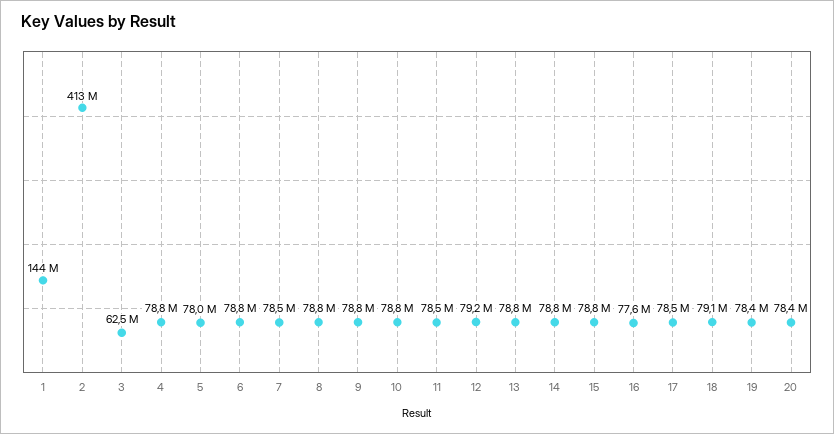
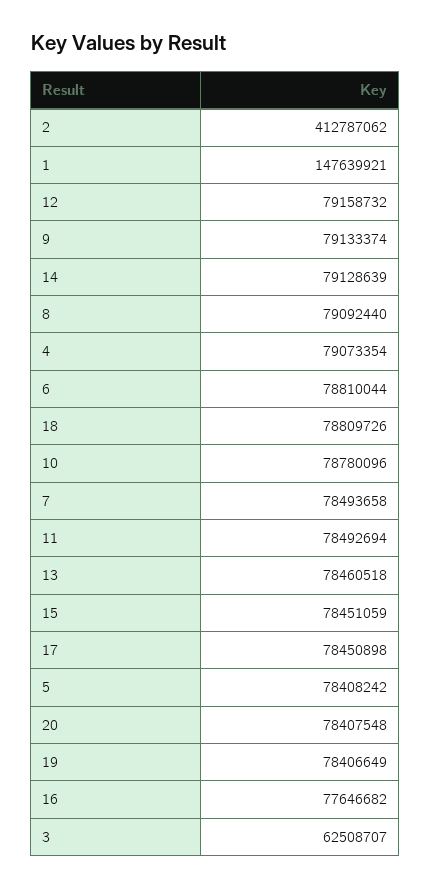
  {
-   "1": 144000000,
+   "1": 147639921,
    "2": 412787062,
    "3": 62508707,
-   "4": 78800000,
+   "4": 79073354,
-   "5": 78000000,
+   "5": 78408242,
    "6": 78810044,
    "7": 78493658,
-   "8": 78800000,
+   "8": 79092440,
-   "9": 78800000,
+   "9": 79133374,
    "10": 78780096,
    "11": 78492694,
    "12": 79158732,
-   "13": 78800000,
+   "13": 78460518,
-   "14": 78800000,
+   "14": 79128639,
-   "15": 78800000,
+   "15": 78451059,
    "16": 77646682,
    "17": 78450898,
-   "18": 79100000,
+   "18": 78809726,
    "19": 78406649,
    "20": 78407548
  }

